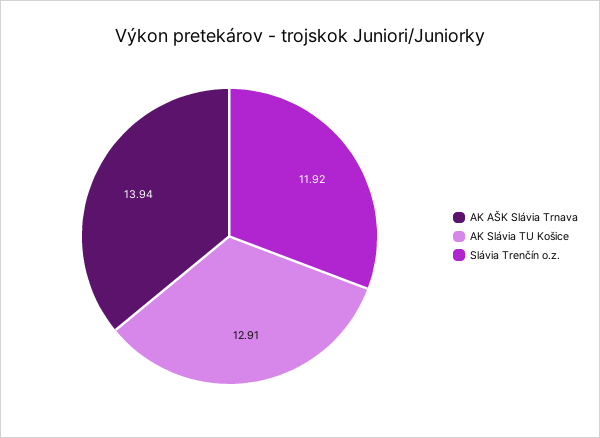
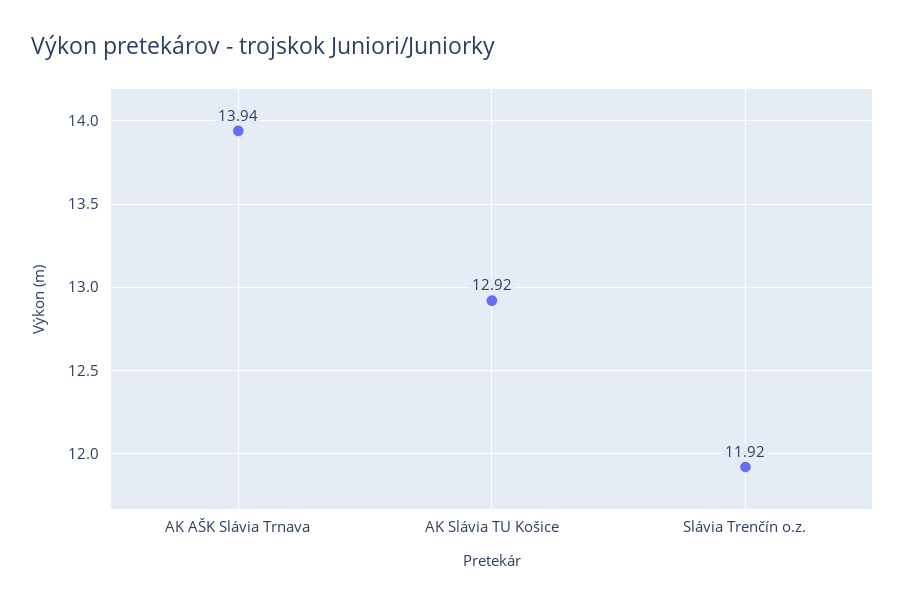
  {
    "AK AŠK Slávia Trnava": 13.94,
-   "AK Slávia TU Košice": 12.91,
+   "AK Slávia TU Košice": 12.92,
    "Slávia Trenčín o.z.": 11.92
  }

